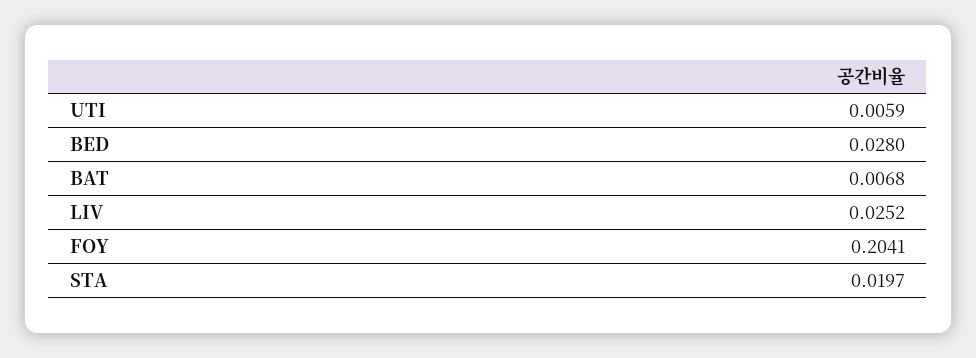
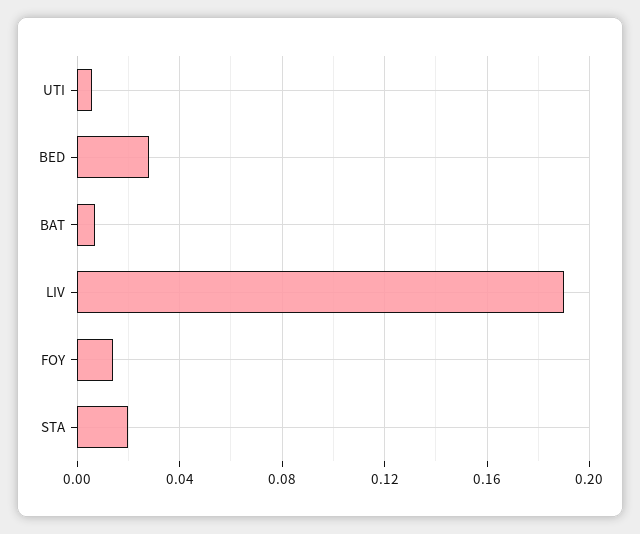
  {
    "UTI": 0.0059,
    "BED": 0.028,
    "BAT": 0.0068,
-   "LIV": 0.0252,
+   "LIV": 0.19,
-   "FOY": 0.2041,
+   "FOY": 0.015,
    "STA": 0.0197
  }

